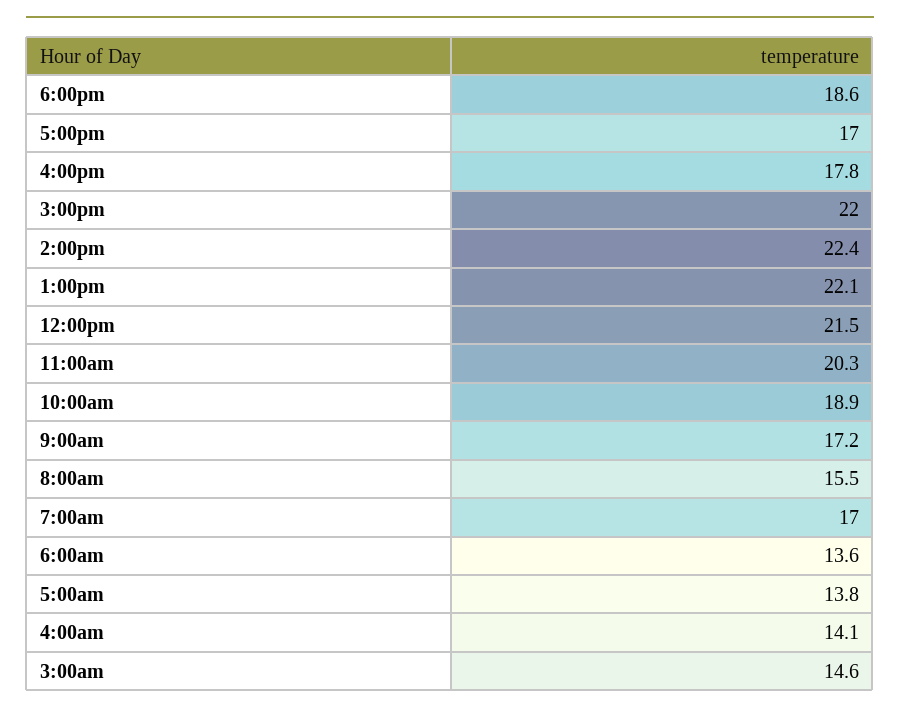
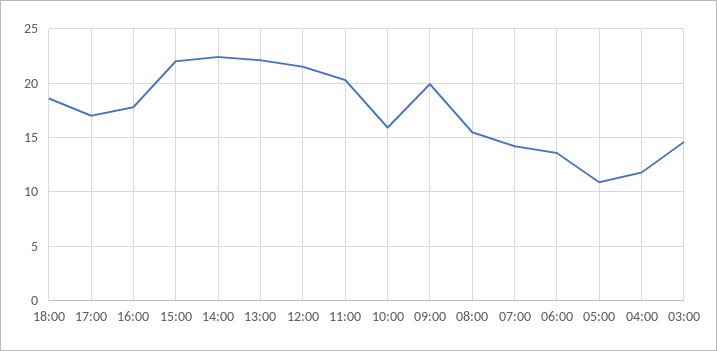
  {
    "6:00pm": 18.6,
    "5:00pm": 17,
    "4:00pm": 17.8,
    "3:00pm": 22,
    "2:00pm": 22.4,
    "1:00pm": 22.1,
    "12:00pm": 21.5,
    "11:00am": 20.3,
-   "10:00am": 18.9,
+   "10:00am": 16,
-   "9:00am": 17.2,
+   "9:00am": 20,
    "8:00am": 15.5,
-   "7:00am": 17,
+   "7:00am": 14,
    "6:00am": 13.6,
-   "5:00am": 13.8,
+   "5:00am": 11,
-   "4:00am": 14.1,
+   "4:00am": 12,
    "3:00am": 14.6
  }

